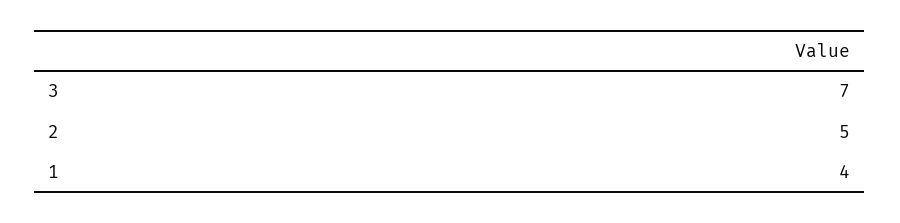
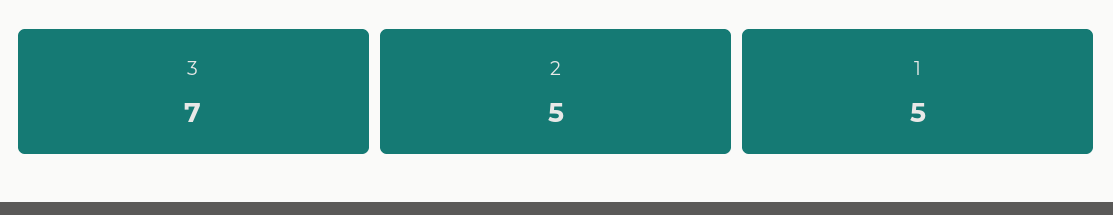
  {
    "3": 7,
    "2": 5,
-   "1": 4
+   "1": 5
  }

